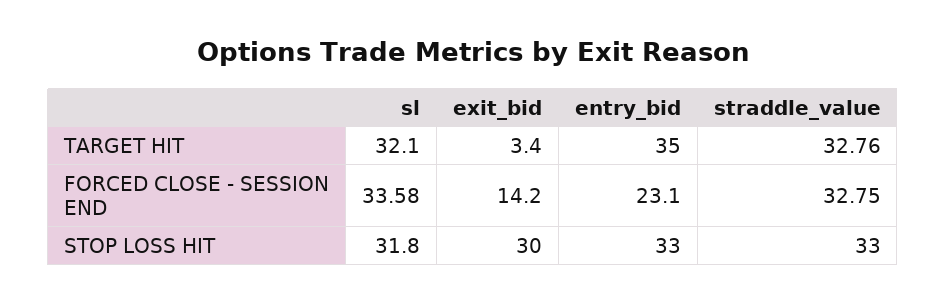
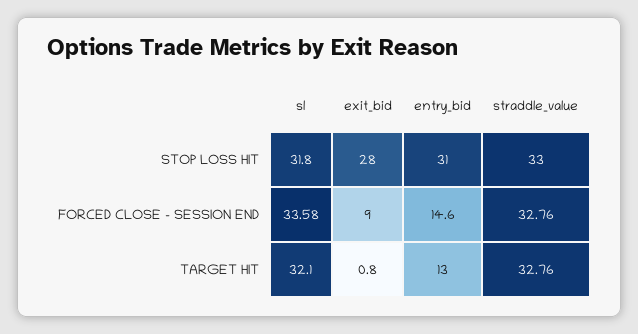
  {
    "sl": {
      "TARGET HIT": 32.1,
      "FORCED CLOSE - SESSION END": 33.58,
      "STOP LOSS HIT": 31.8
    },
    "exit_bid": {
-     "TARGET HIT": 3.4,
+     "TARGET HIT": 0.8,
-     "FORCED CLOSE - SESSION END": 14.2,
+     "FORCED CLOSE - SESSION END": 9,
-     "STOP LOSS HIT": 30
+     "STOP LOSS HIT": 28
    },
    "entry_bid": {
-     "TARGET HIT": 35,
+     "TARGET HIT": 13,
-     "FORCED CLOSE - SESSION END": 23.1,
+     "FORCED CLOSE - SESSION END": 14.6,
-     "STOP LOSS HIT": 33
+     "STOP LOSS HIT": 31
    },
    "straddle_value": {
      "TARGET HIT": 32.76,
-     "FORCED CLOSE - SESSION END": 32.75,
+     "FORCED CLOSE - SESSION END": 32.76,
      "STOP LOSS HIT": 33
    }
  }

